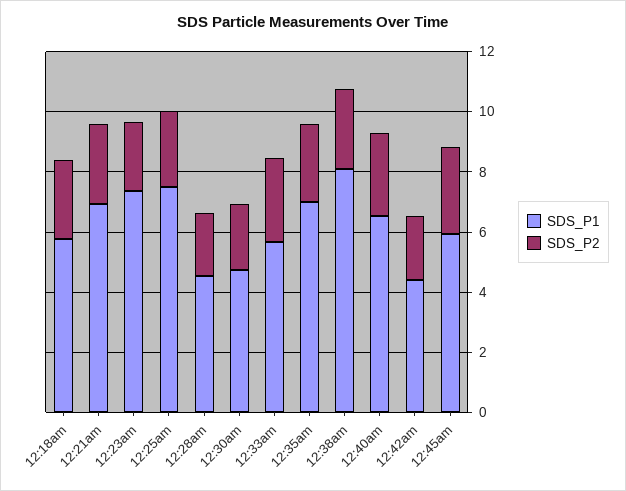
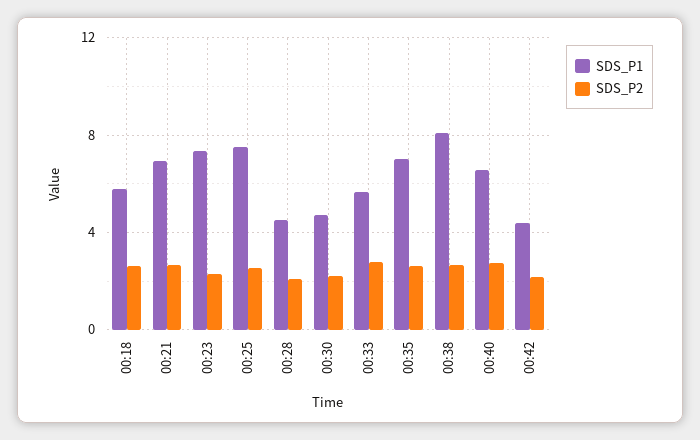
  {
    "SDS_P1": {
      "12:18am": 6,
      "12:21am": 7,
      "12:23am": 7.5,
      "12:25am": 7.5,
      "12:28am": 4.5,
      "12:30am": 4.5,
      "12:33am": 5.5,
      "12:35am": 7,
      "12:38am": 8,
      "12:40am": 6.5,
-     "12:42am": 4.5,
+     "12:42am": 4.5
-     "12:45am": 6
    },
    "SDS_P2": {
      "12:18am": 2.5,
      "12:21am": 2.5,
      "12:23am": 2.5,
      "12:25am": 2.5,
      "12:28am": 2,
      "12:30am": 2,
      "12:33am": 3,
      "12:35am": 2.5,
      "12:38am": 2.5,
      "12:40am": 3,
-     "12:42am": 2,
+     "12:42am": 2
-     "12:45am": 3
    }
  }

